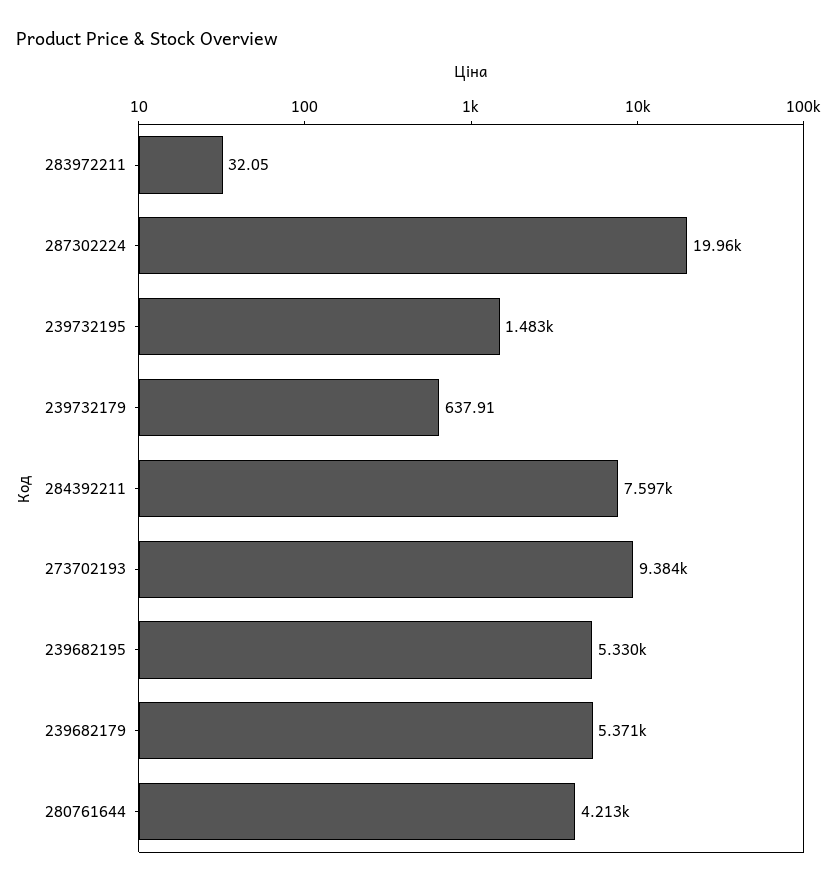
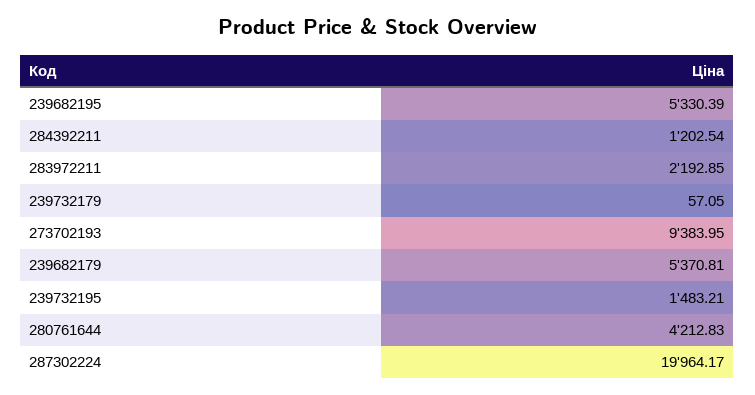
  {
-   "283972211": 32.05,
+   "283972211": 2192.85,
    "287302224": 19964.17,
    "239732195": 1483.21,
-   "239732179": 637.91,
+   "239732179": 57.05,
-   "284392211": 7597,
+   "284392211": 1202.54,
    "273702193": 9383.95,
    "239682195": 5330.39,
    "239682179": 5370.81,
    "280761644": 4212.83
  }

